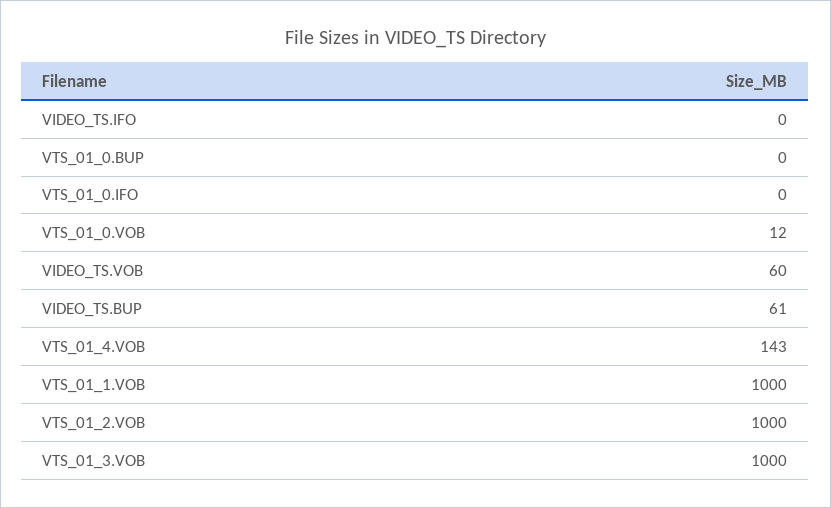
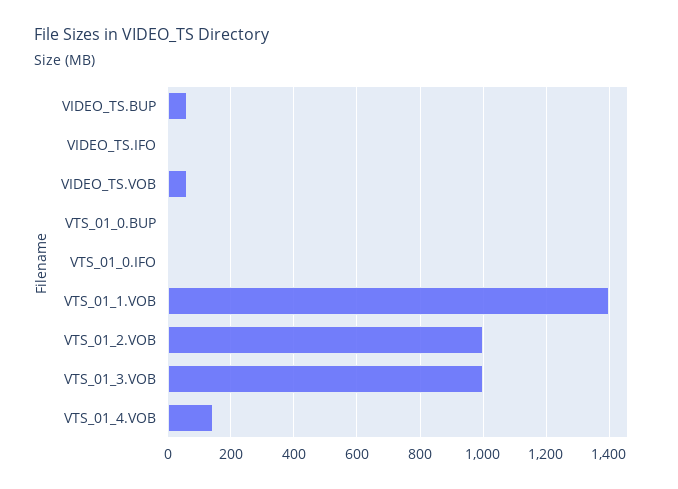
  {
    "VIDEO_TS.IFO": 0,
    "VTS_01_0.BUP": 0,
    "VTS_01_0.IFO": 0,
-   "VTS_01_0.VOB": 12,
    "VIDEO_TS.VOB": 60,
    "VIDEO_TS.BUP": 61,
    "VTS_01_4.VOB": 143,
-   "VTS_01_1.VOB": 1000,
+   "VTS_01_1.VOB": 1400,
    "VTS_01_2.VOB": 1000,
    "VTS_01_3.VOB": 1000
  }

